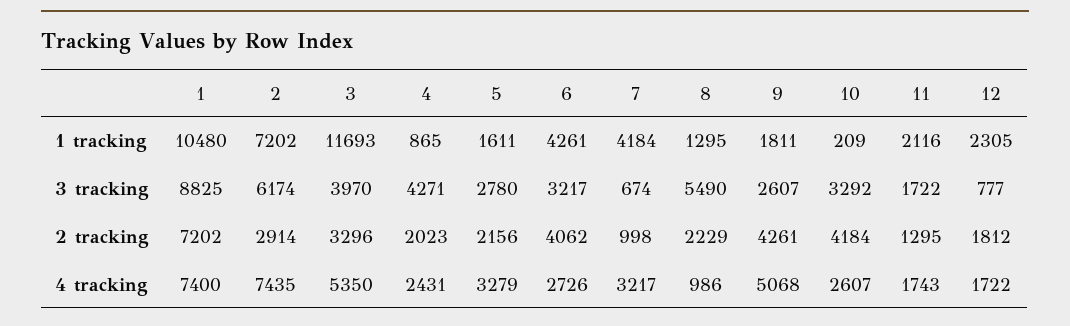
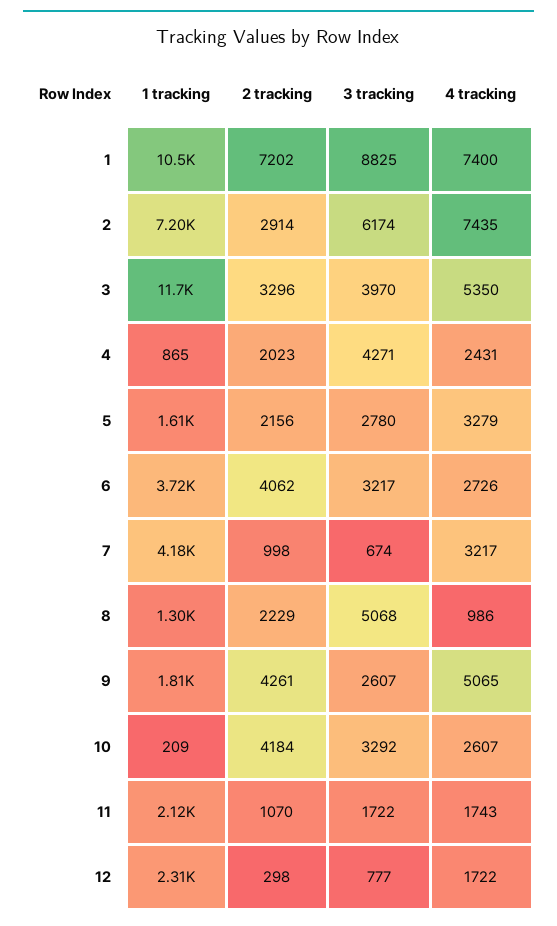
  {
    "1": {
      "1 tracking": 10480,
      "3 tracking": 8825,
      "2 tracking": 7202,
      "4 tracking": 7400
    },
    "2": {
      "1 tracking": 7202,
      "3 tracking": 6174,
      "2 tracking": 2914,
      "4 tracking": 7435
    },
    "3": {
      "1 tracking": 11693,
      "3 tracking": 3970,
      "2 tracking": 3296,
      "4 tracking": 5350
    },
    "4": {
      "1 tracking": 865,
      "3 tracking": 4271,
      "2 tracking": 2023,
      "4 tracking": 2431
    },
    "5": {
      "1 tracking": 1611,
      "3 tracking": 2780,
      "2 tracking": 2156,
      "4 tracking": 3279
    },
    "6": {
-     "1 tracking": 4261,
+     "1 tracking": 3720,
      "3 tracking": 3217,
      "2 tracking": 4062,
      "4 tracking": 2726
    },
    "7": {
      "1 tracking": 4184,
      "3 tracking": 674,
      "2 tracking": 998,
      "4 tracking": 3217
    },
    "8": {
      "1 tracking": 1295,
-     "3 tracking": 5490,
+     "3 tracking": 5068,
      "2 tracking": 2229,
      "4 tracking": 986
    },
    "9": {
      "1 tracking": 1811,
      "3 tracking": 2607,
      "2 tracking": 4261,
-     "4 tracking": 5068
+     "4 tracking": 5065
    },
    "10": {
      "1 tracking": 209,
      "3 tracking": 3292,
      "2 tracking": 4184,
      "4 tracking": 2607
    },
    "11": {
      "1 tracking": 2116,
      "3 tracking": 1722,
-     "2 tracking": 1295,
+     "2 tracking": 1070,
      "4 tracking": 1743
    },
    "12": {
      "1 tracking": 2305,
      "3 tracking": 777,
-     "2 tracking": 1812,
+     "2 tracking": 298,
      "4 tracking": 1722
    }
  }

